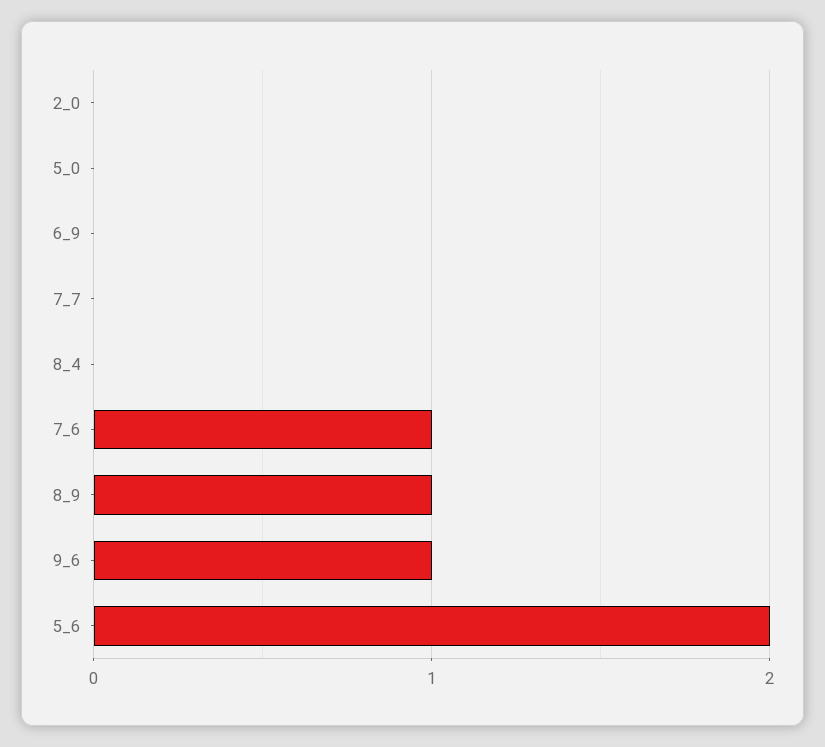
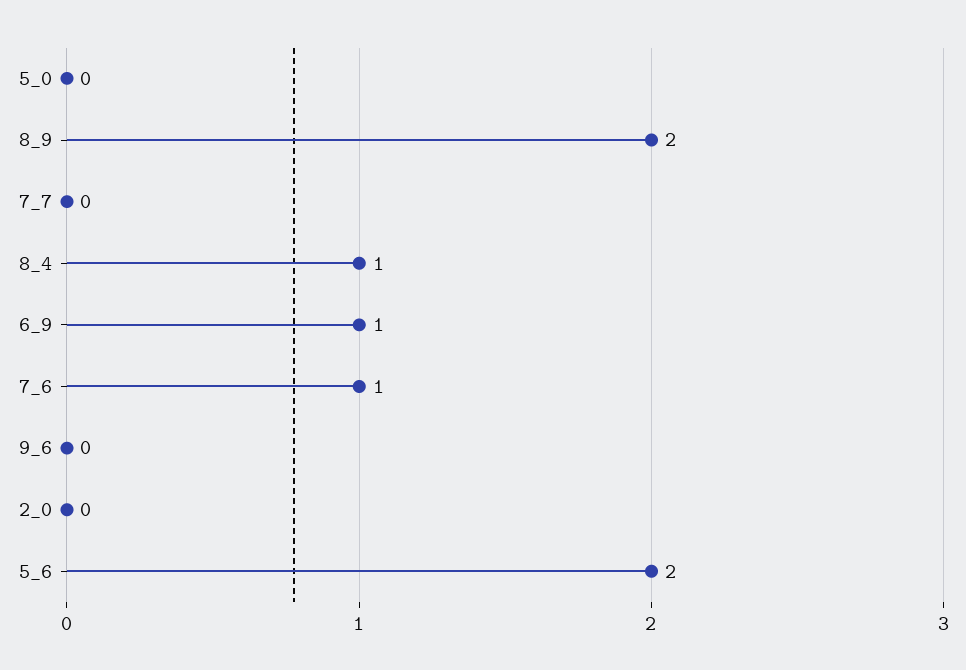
  {
    "2_0": 0,
    "5_0": 0,
-   "6_9": 0,
+   "6_9": 1,
    "7_7": 0,
-   "8_4": 0,
+   "8_4": 1,
    "7_6": 1,
-   "8_9": 1,
+   "8_9": 2,
-   "9_6": 1,
+   "9_6": 0,
    "5_6": 2
  }

